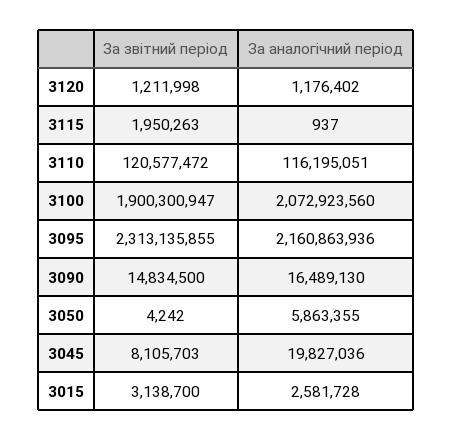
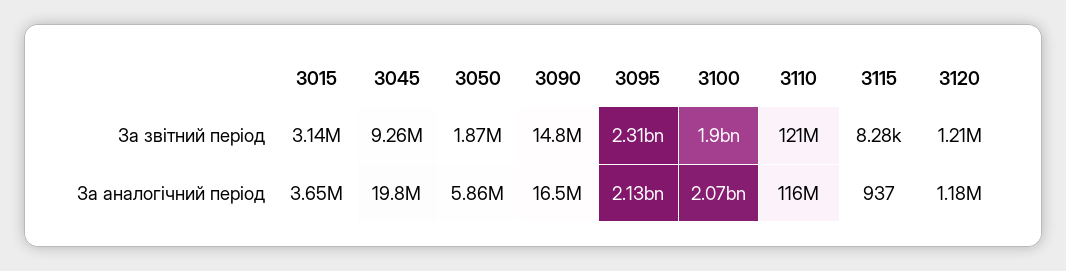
  {
    "За звітний період": {
      "3120": 1211998,
-     "3115": 1950263,
+     "3115": 8280,
      "3110": 120577472,
      "3100": 1900300947,
      "3095": 2313135855,
      "3090": 14834500,
-     "3050": 4242,
+     "3050": 1870000,
-     "3045": 8105703,
+     "3045": 9260000,
      "3015": 3138700
    },
    "За аналогічний період": {
      "3120": 1176402,
      "3115": 937,
      "3110": 116195051,
      "3100": 2072923560,
-     "3095": 2160863936,
+     "3095": 2130000000,
      "3090": 16489130,
      "3050": 5863355,
      "3045": 19827036,
-     "3015": 2581728
+     "3015": 3650000
    }
  }

